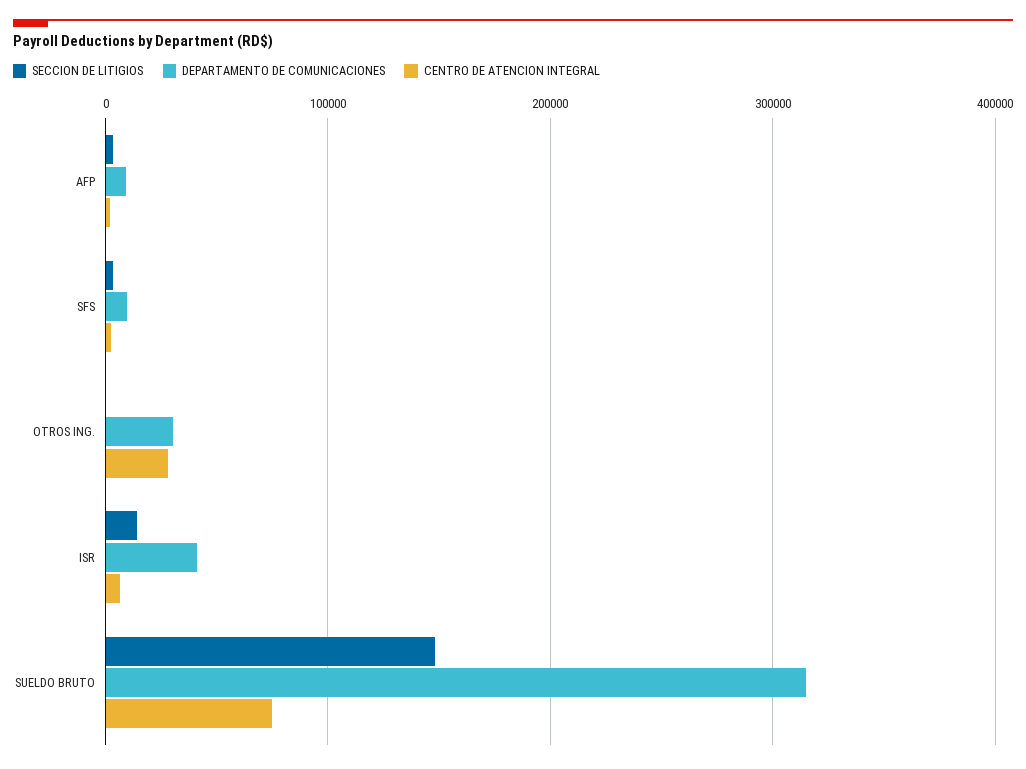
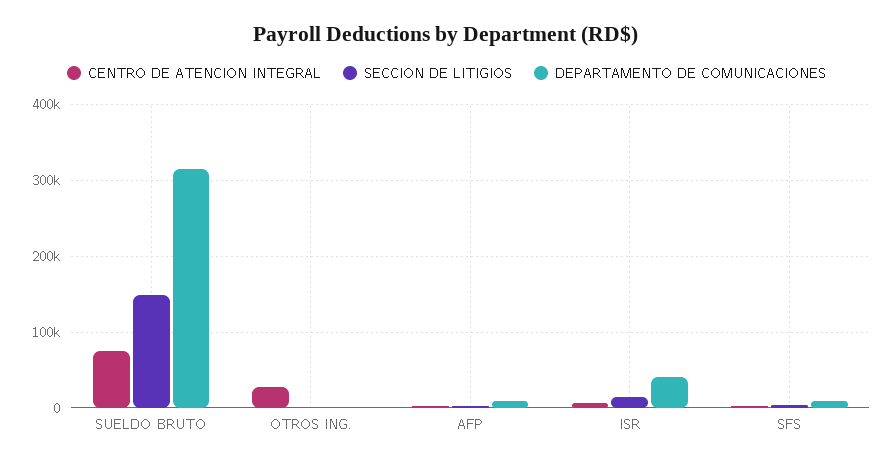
  {
    "SECCION DE LITIGIOS": {
      "AFP": 0,
      "SFS": 0,
      "OTROS ING.": 0,
      "ISR": 10000,
      "SUELDO BRUTO": 150000
    },
    "DEPARTAMENTO DE COMUNICACIONES": {
      "AFP": 10000,
      "SFS": 10000,
-     "OTROS ING.": 30000,
+     "OTROS ING.": 0,
      "ISR": 40000,
      "SUELDO BRUTO": 320000
    },
    "CENTRO DE ATENCION INTEGRAL": {
      "AFP": 0,
      "SFS": 0,
      "OTROS ING.": 30000,
      "ISR": 10000,
      "SUELDO BRUTO": 80000
    }
  }

